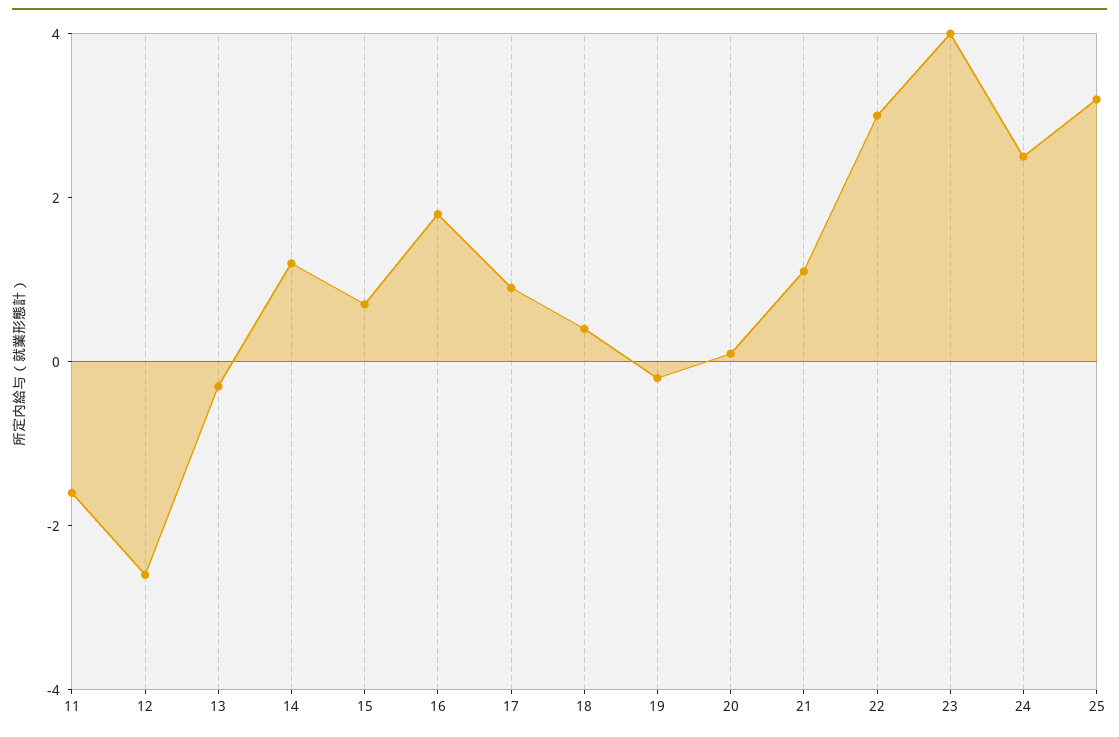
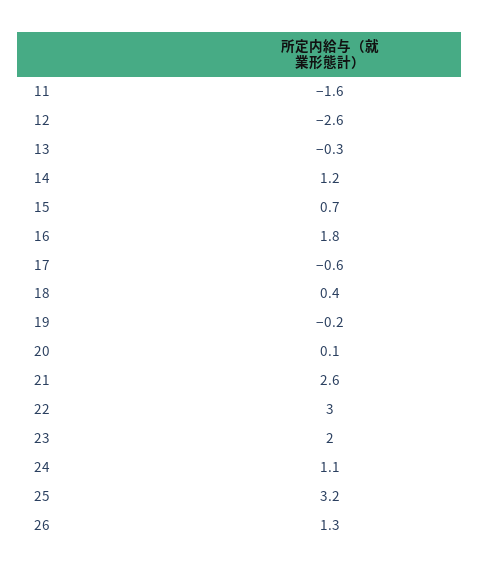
  {
    "11": -1.6,
    "12": -2.6,
    "13": -0.3,
    "14": 1.2,
    "15": 0.7,
    "16": 1.8,
-   "17": 1,
+   "17": -0.6,
    "18": 0.4,
    "19": -0.2,
    "20": 0.1,
-   "21": 1,
+   "21": 2.6,
    "22": 3,
-   "23": 4,
+   "23": 2,
-   "24": 2.5,
+   "24": 1.1,
-   "25": 3.2
+   "25": 3.2,
+   "26": 1.3
  }

